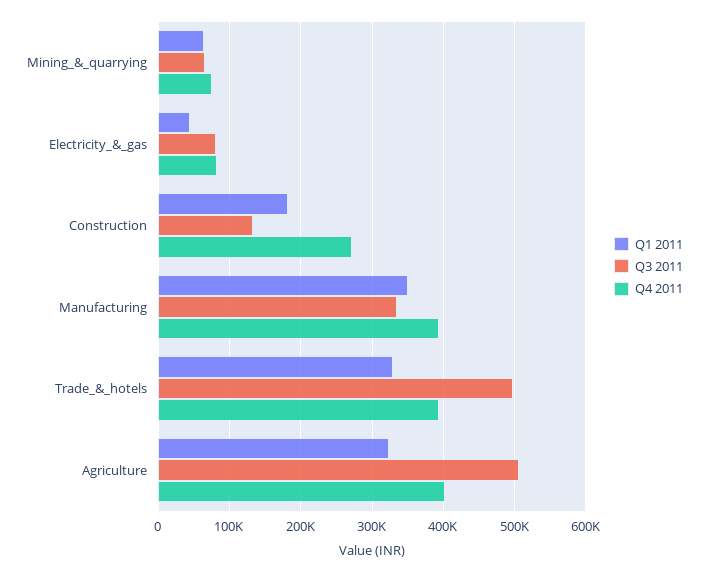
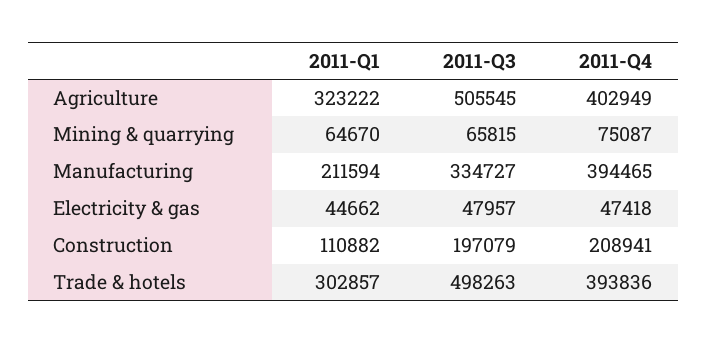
  {
    "Q1 2011": {
      "Mining_&_quarrying": 64670,
      "Electricity_&_gas": 44662,
-     "Construction": 180000,
+     "Construction": 110882,
-     "Manufacturing": 350000,
+     "Manufacturing": 211594,
-     "Trade_&_hotels": 330000,
+     "Trade_&_hotels": 302857,
      "Agriculture": 323222
    },
    "Q3 2011": {
      "Mining_&_quarrying": 65815,
-     "Electricity_&_gas": 80000,
+     "Electricity_&_gas": 47957,
-     "Construction": 130000,
+     "Construction": 197079,
      "Manufacturing": 334727,
      "Trade_&_hotels": 498263,
      "Agriculture": 505545
    },
    "Q4 2011": {
      "Mining_&_quarrying": 75087,
-     "Electricity_&_gas": 80000,
+     "Electricity_&_gas": 47418,
-     "Construction": 270000,
+     "Construction": 208941,
      "Manufacturing": 394465,
      "Trade_&_hotels": 393836,
      "Agriculture": 402949
    }
  }

